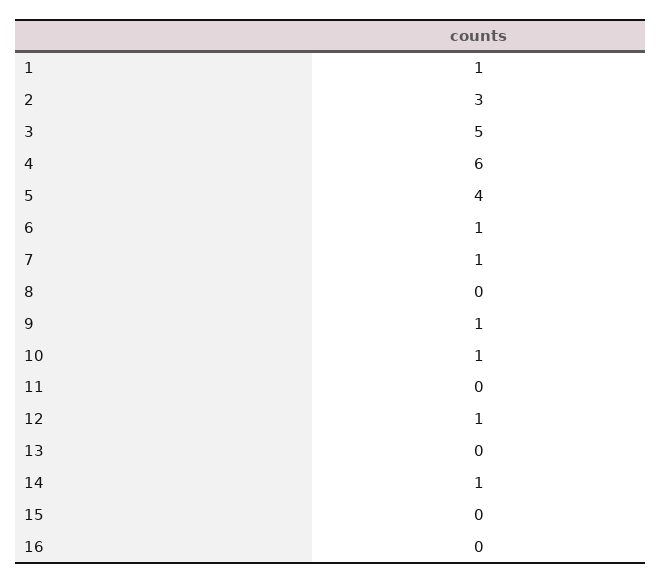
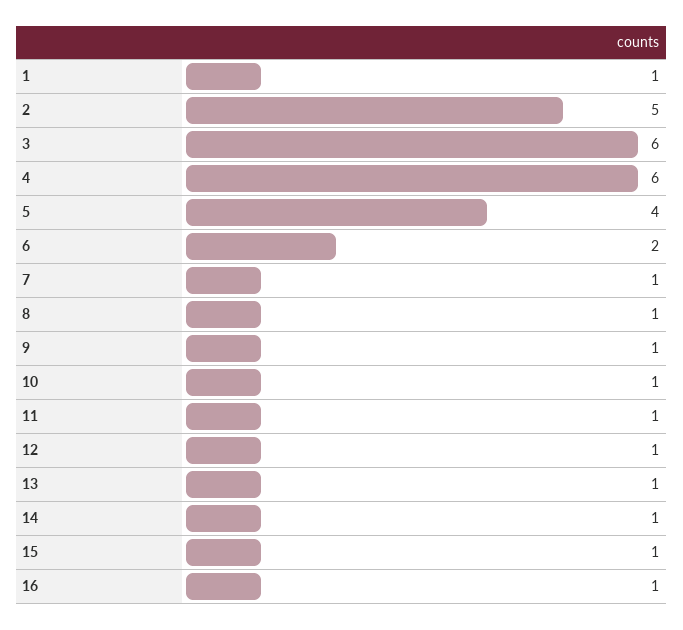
  {
    "1": 1,
-   "2": 3,
+   "2": 5,
-   "3": 5,
+   "3": 6,
    "4": 6,
    "5": 4,
-   "6": 1,
+   "6": 2,
    "7": 1,
-   "8": 0,
+   "8": 1,
    "9": 1,
    "10": 1,
-   "11": 0,
+   "11": 1,
    "12": 1,
-   "13": 0,
+   "13": 1,
    "14": 1,
-   "15": 0,
+   "15": 1,
-   "16": 0
+   "16": 1
  }

